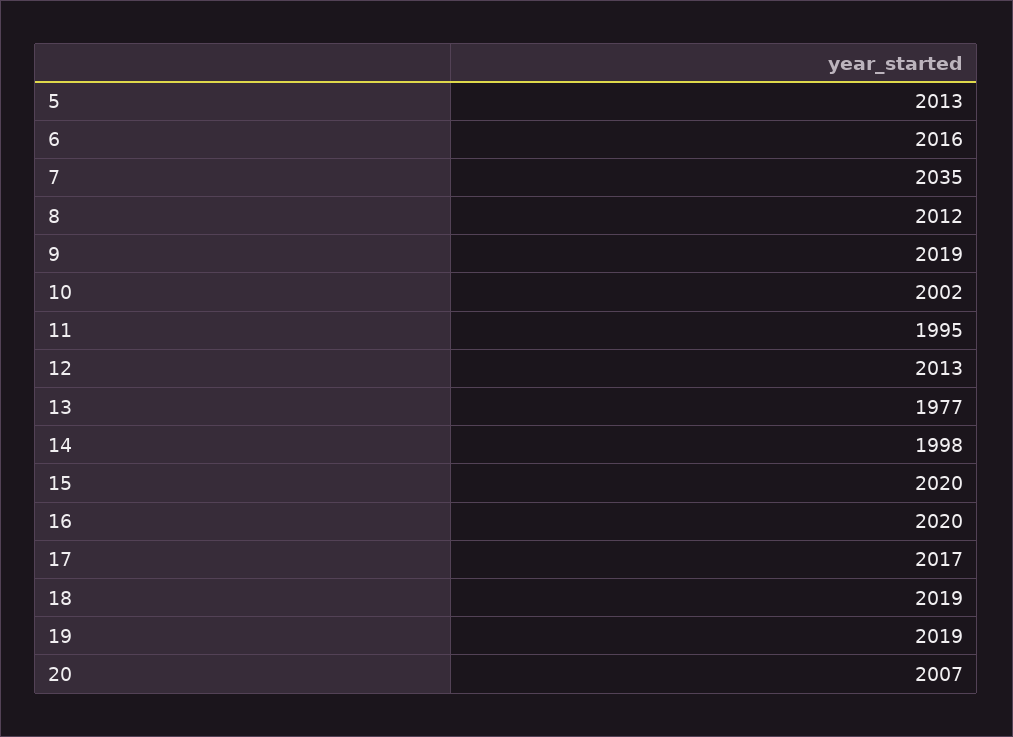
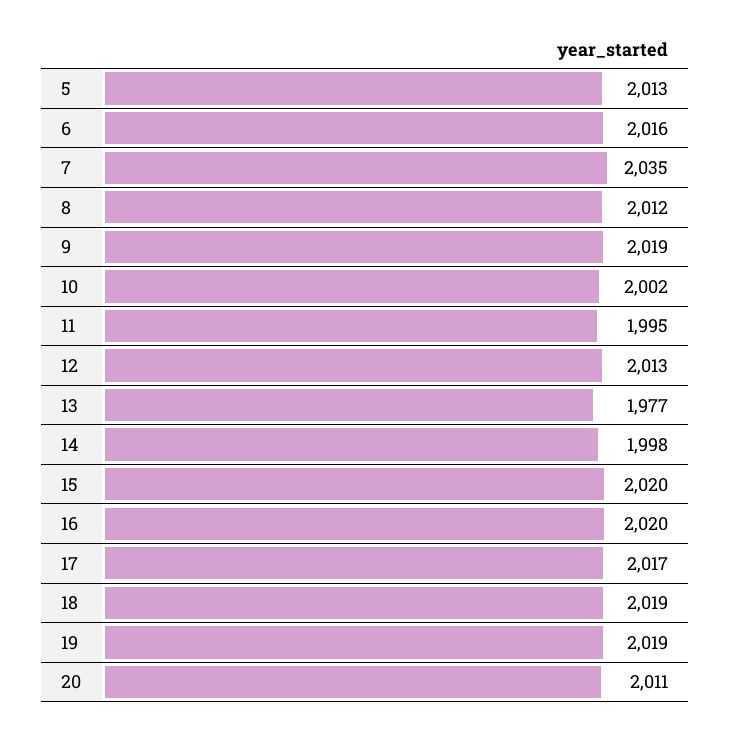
  {
    "5": 2013,
    "6": 2016,
    "7": 2035,
    "8": 2012,
    "9": 2019,
    "10": 2002,
    "11": 1995,
    "12": 2013,
    "13": 1977,
    "14": 1998,
    "15": 2020,
    "16": 2020,
    "17": 2017,
    "18": 2019,
    "19": 2019,
-   "20": 2007
+   "20": 2011
  }

